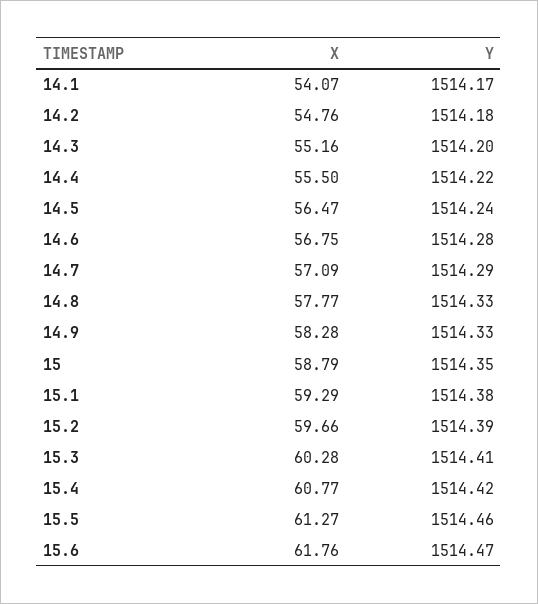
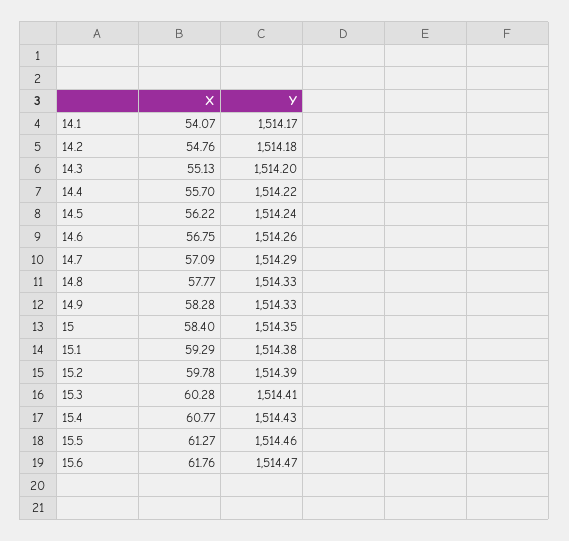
  {
    "X": {
      "14.1": 54.07,
      "14.2": 54.76,
-     "14.3": 55.16,
+     "14.3": 55.13,
-     "14.4": 55.5,
+     "14.4": 55.7,
-     "14.5": 56.47,
+     "14.5": 56.22,
      "14.6": 56.75,
      "14.7": 57.09,
      "14.8": 57.77,
      "14.9": 58.28,
-     "15": 58.79,
+     "15": 58.4,
      "15.1": 59.29,
-     "15.2": 59.66,
+     "15.2": 59.78,
      "15.3": 60.28,
      "15.4": 60.77,
      "15.5": 61.27,
      "15.6": 61.76
    },
    "Y": {
      "14.1": 1514.17,
      "14.2": 1514.18,
      "14.3": 1514.2,
      "14.4": 1514.22,
      "14.5": 1514.24,
-     "14.6": 1514.28,
+     "14.6": 1514.26,
      "14.7": 1514.29,
      "14.8": 1514.33,
      "14.9": 1514.33,
      "15": 1514.35,
      "15.1": 1514.38,
      "15.2": 1514.39,
      "15.3": 1514.41,
-     "15.4": 1514.42,
+     "15.4": 1514.43,
      "15.5": 1514.46,
      "15.6": 1514.47
    }
  }

